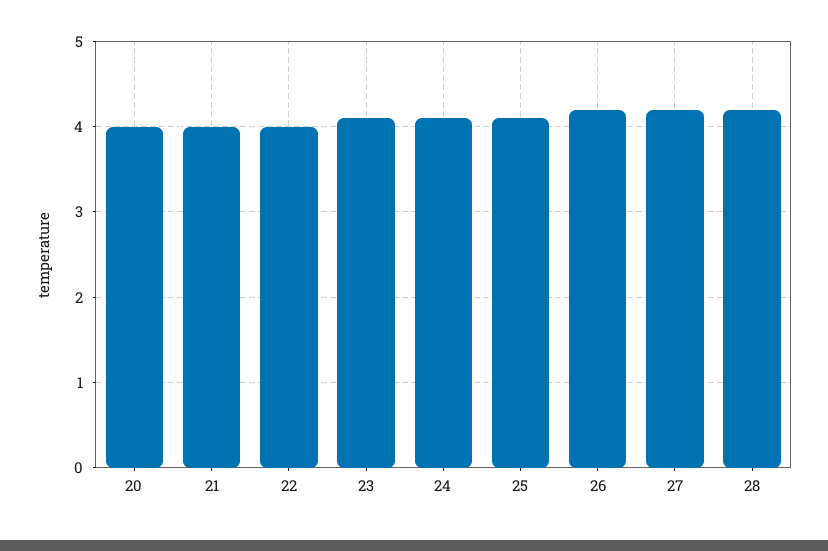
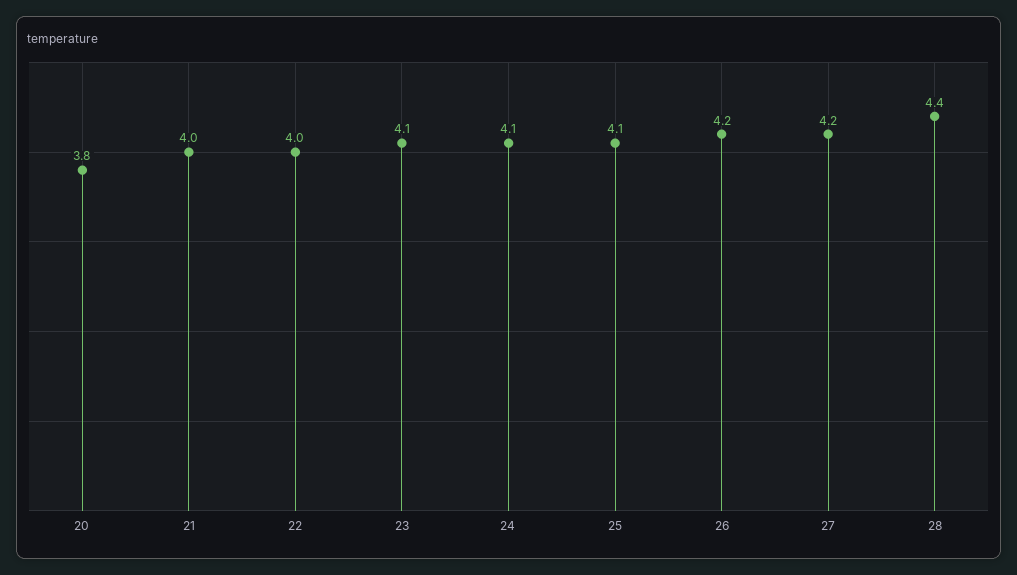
  {
-   "20": 4,
+   "20": 3.8,
    "21": 4,
    "22": 4,
    "23": 4.1,
    "24": 4.1,
    "25": 4.1,
    "26": 4.2,
    "27": 4.2,
-   "28": 4.2
+   "28": 4.4
  }

